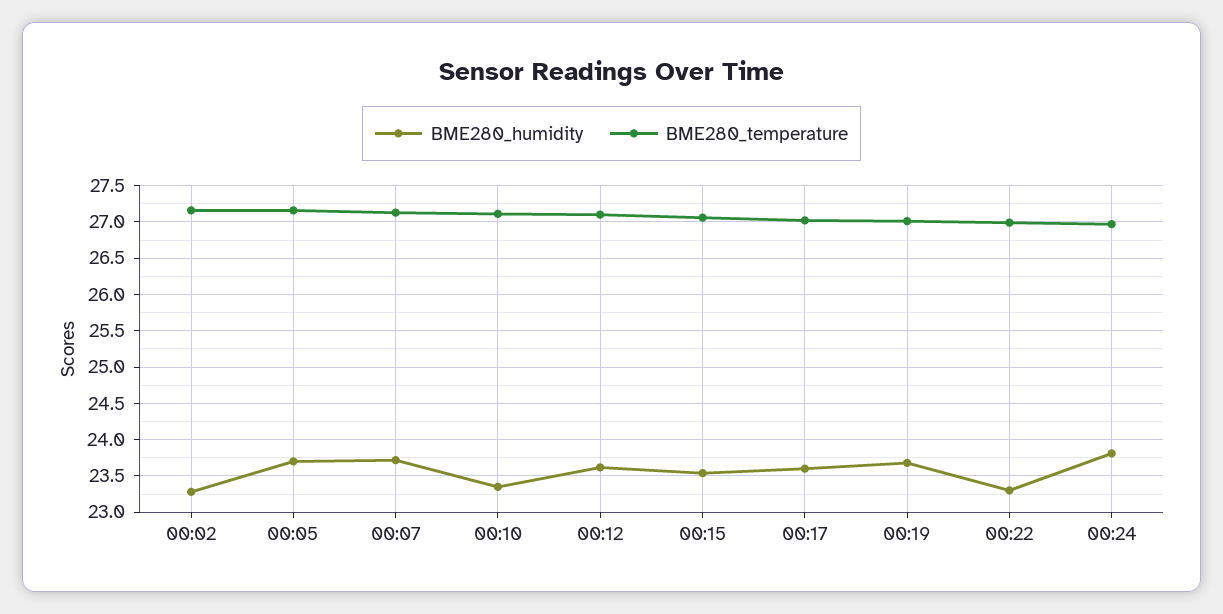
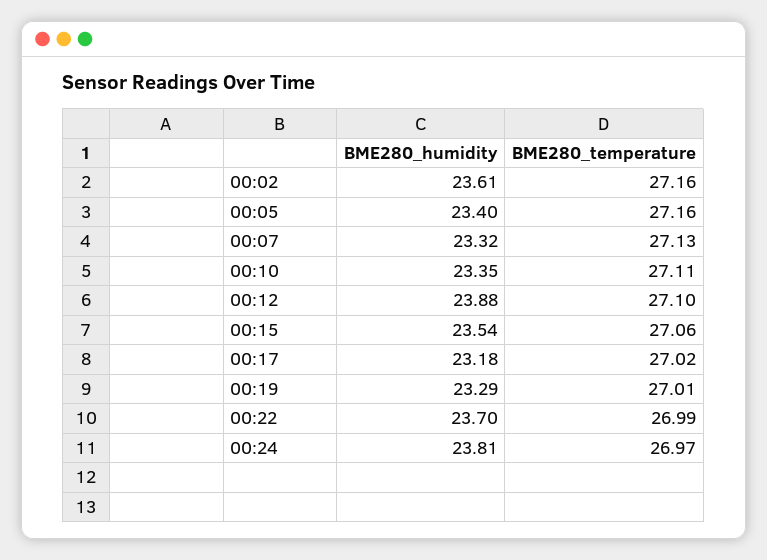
  {
    "BME280_humidity": {
-     "00:02": 23.3,
+     "00:02": 23.61,
-     "00:05": 23.7,
+     "00:05": 23.4,
-     "00:07": 23.7,
+     "00:07": 23.32,
      "00:10": 23.35,
-     "00:12": 23.6,
+     "00:12": 23.88,
      "00:15": 23.54,
-     "00:17": 23.6,
+     "00:17": 23.18,
-     "00:19": 23.7,
+     "00:19": 23.29,
-     "00:22": 23.3,
+     "00:22": 23.7,
      "00:24": 23.81
    },
    "BME280_temperature": {
      "00:02": 27.16,
      "00:05": 27.16,
      "00:07": 27.13,
      "00:10": 27.11,
      "00:12": 27.1,
      "00:15": 27.06,
      "00:17": 27.02,
      "00:19": 27.01,
      "00:22": 26.99,
      "00:24": 26.97
    }
  }

